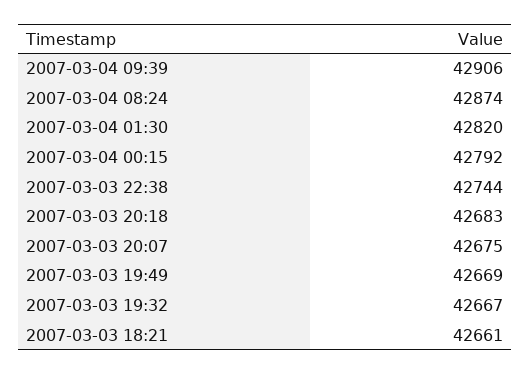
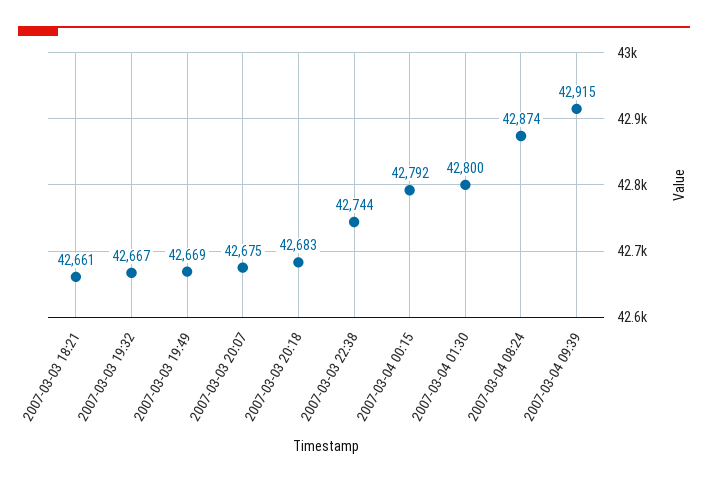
  {
-   "2007-03-04 09:39": 42906,
+   "2007-03-04 09:39": 42915,
    "2007-03-04 08:24": 42874,
-   "2007-03-04 01:30": 42820,
+   "2007-03-04 01:30": 42800,
    "2007-03-04 00:15": 42792,
    "2007-03-03 22:38": 42744,
    "2007-03-03 20:18": 42683,
    "2007-03-03 20:07": 42675,
    "2007-03-03 19:49": 42669,
    "2007-03-03 19:32": 42667,
    "2007-03-03 18:21": 42661
  }

